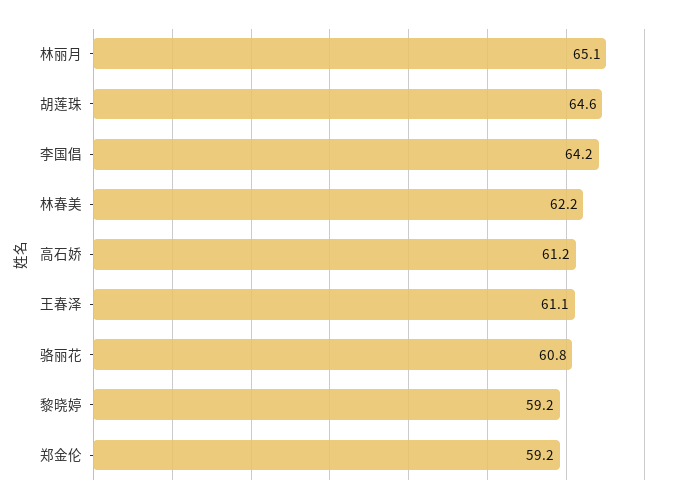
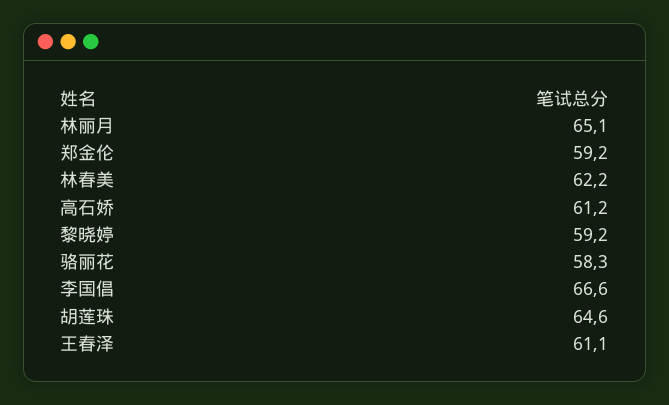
  {
    "林丽月": 65.1,
    "胡莲珠": 64.6,
-   "李国倡": 64.2,
+   "李国倡": 66.6,
    "林春美": 62.2,
    "高石娇": 61.2,
    "王春泽": 61.1,
-   "骆丽花": 60.8,
+   "骆丽花": 58.3,
    "黎晓婷": 59.2,
    "郑金伦": 59.2
  }

